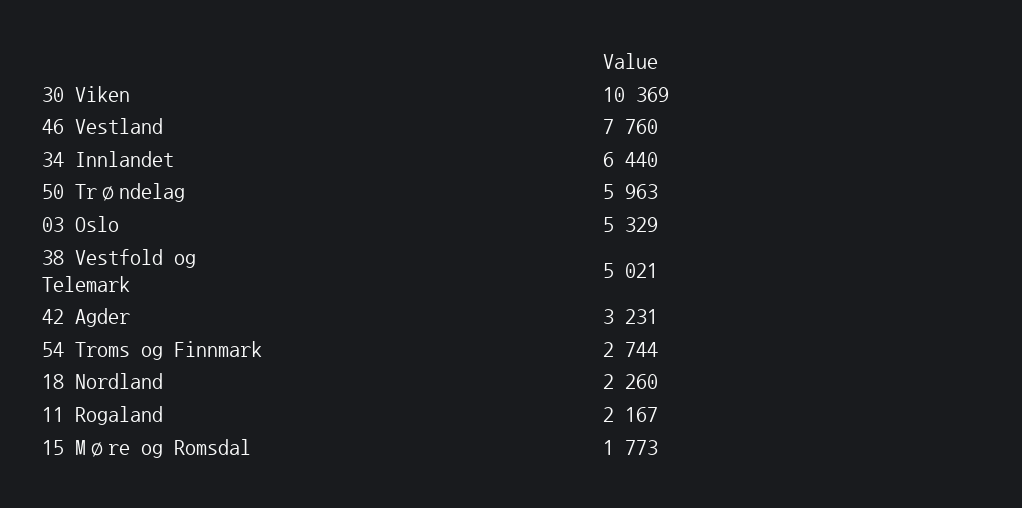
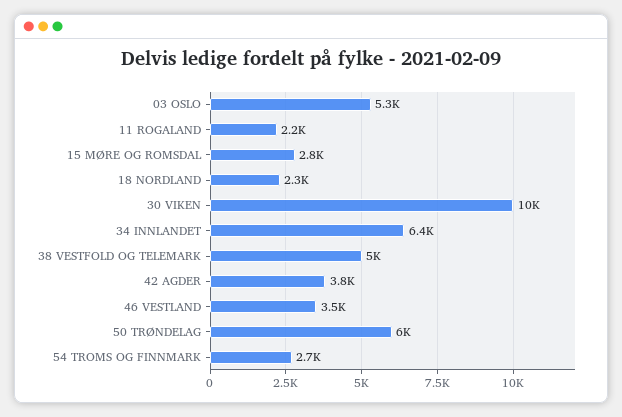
  {
    "30 Viken": 10369,
-   "46 Vestland": 7760,
+   "46 Vestland": 3500,
    "34 Innlandet": 6440,
    "50 Trøndelag": 5963,
    "03 Oslo": 5329,
    "38 Vestfold og Telemark": 5021,
-   "42 Agder": 3231,
+   "42 Agder": 3800,
    "54 Troms og Finnmark": 2744,
    "18 Nordland": 2260,
    "11 Rogaland": 2167,
-   "15 Møre og Romsdal": 1773
+   "15 Møre og Romsdal": 2800
  }

